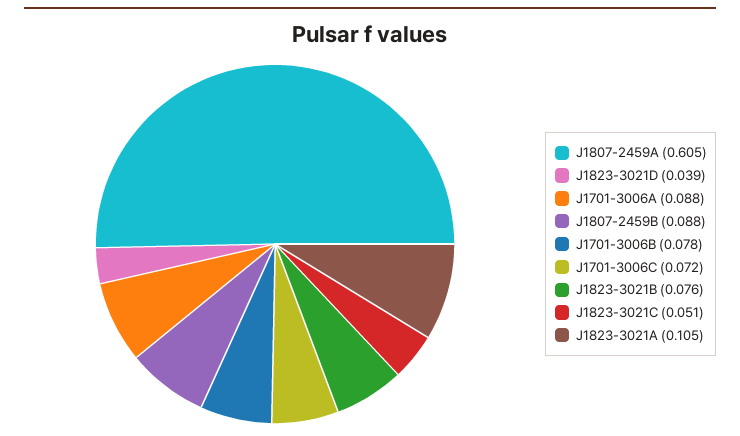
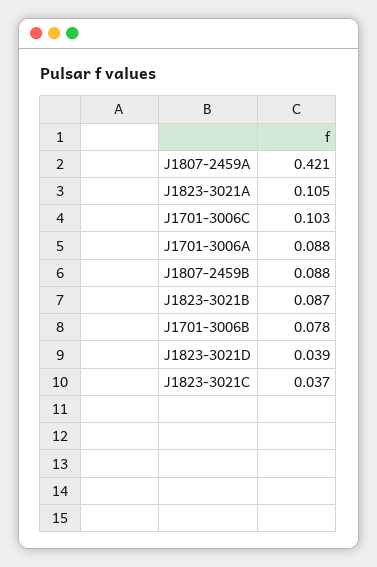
  {
-   "J1807-2459A": 0.605,
+   "J1807-2459A": 0.421,
    "J1823-3021D": 0.039,
    "J1701-3006A": 0.088,
    "J1807-2459B": 0.088,
    "J1701-3006B": 0.078,
-   "J1701-3006C": 0.072,
+   "J1701-3006C": 0.103,
-   "J1823-3021B": 0.076,
+   "J1823-3021B": 0.087,
-   "J1823-3021C": 0.051,
+   "J1823-3021C": 0.037,
    "J1823-3021A": 0.105
  }

